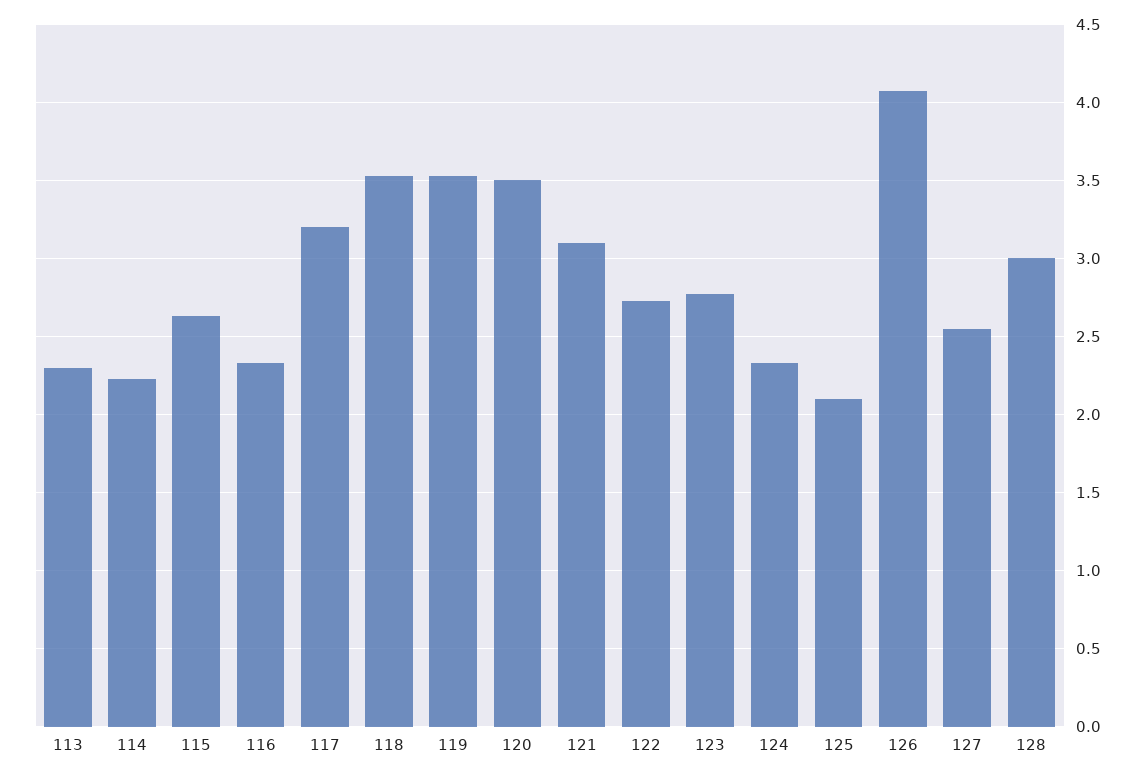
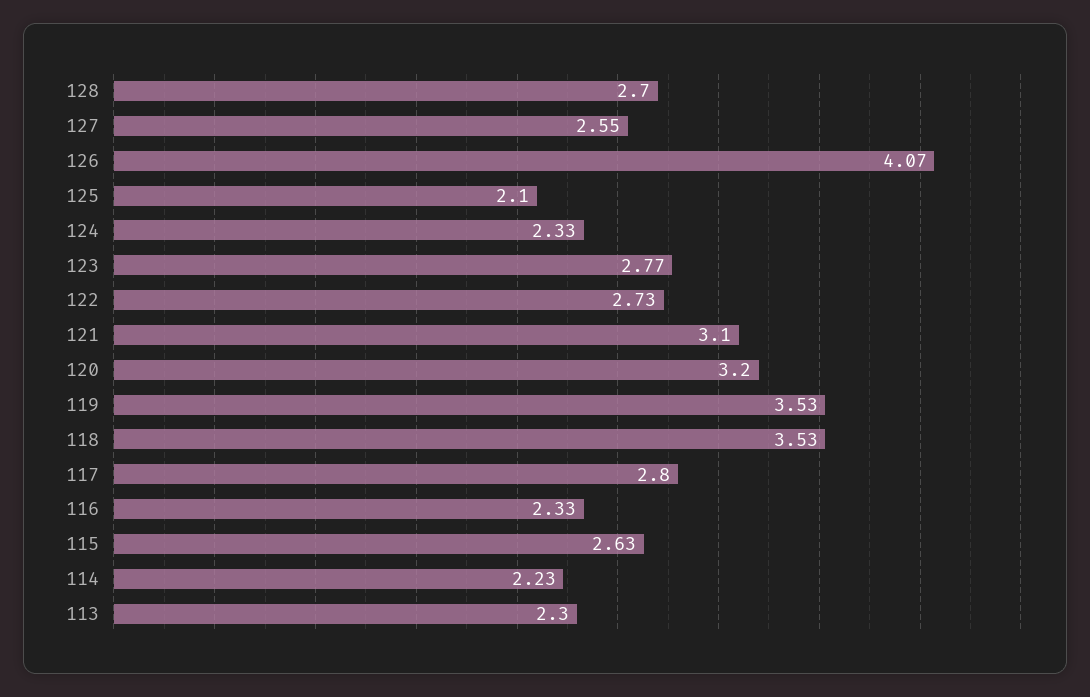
  {
    "113": 2.3,
    "114": 2.23,
    "115": 2.63,
    "116": 2.33,
-   "117": 3.2,
+   "117": 2.8,
    "118": 3.53,
    "119": 3.53,
-   "120": 3.5,
+   "120": 3.2,
    "121": 3.1,
    "122": 2.73,
    "123": 2.77,
    "124": 2.33,
    "125": 2.1,
    "126": 4.07,
    "127": 2.55,
-   "128": 3
+   "128": 2.7
  }

